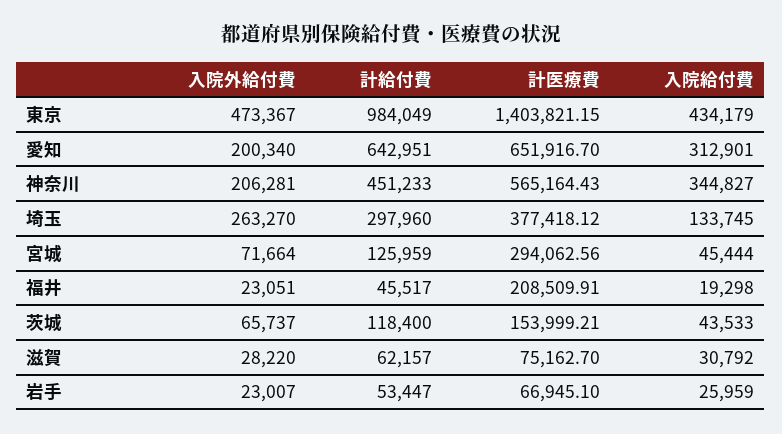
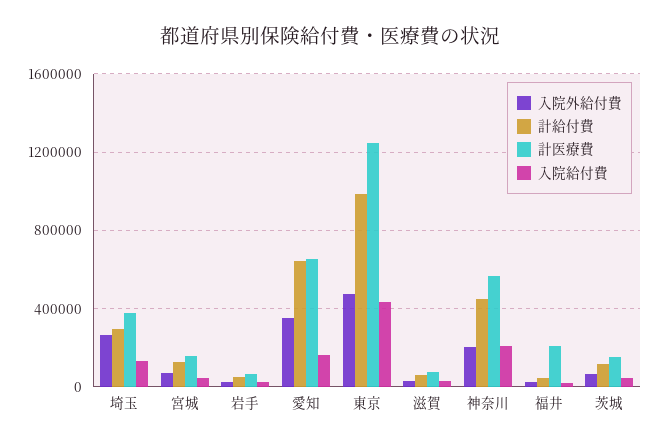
  {
    "入院外給付費": {
      "東京": 473367,
-     "愛知": 200340,
+     "愛知": 350000,
      "神奈川": 206281,
      "埼玉": 263270,
      "宮城": 71664,
      "福井": 23051,
      "茨城": 65737,
      "滋賀": 28220,
      "岩手": 23007
    },
    "計給付費": {
      "東京": 984049,
      "愛知": 642951,
      "神奈川": 451233,
      "埼玉": 297960,
      "宮城": 125959,
      "福井": 45517,
      "茨城": 118400,
      "滋賀": 62157,
      "岩手": 53447
    },
    "計医療費": {
-     "東京": 1403821.15,
+     "東京": 1250000,
      "愛知": 651916.7,
      "神奈川": 565164.43,
      "埼玉": 377418.12,
-     "宮城": 294062.56,
+     "宮城": 150000,
      "福井": 208509.91,
      "茨城": 153999.21,
      "滋賀": 75162.7,
      "岩手": 66945.1
    },
    "入院給付費": {
      "東京": 434179,
-     "愛知": 312901,
+     "愛知": 150000,
-     "神奈川": 344827,
+     "神奈川": 200000,
      "埼玉": 133745,
      "宮城": 45444,
      "福井": 19298,
      "茨城": 43533,
      "滋賀": 30792,
      "岩手": 25959
    }
  }

